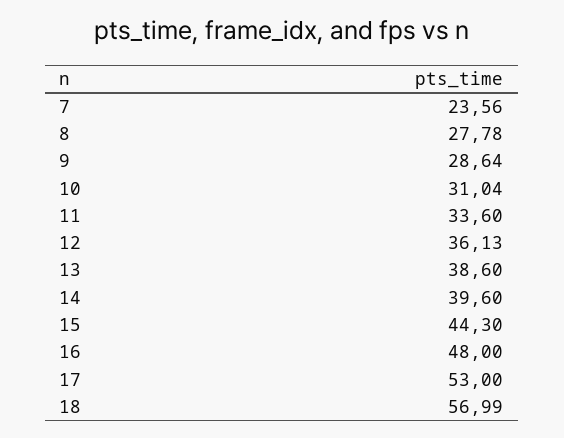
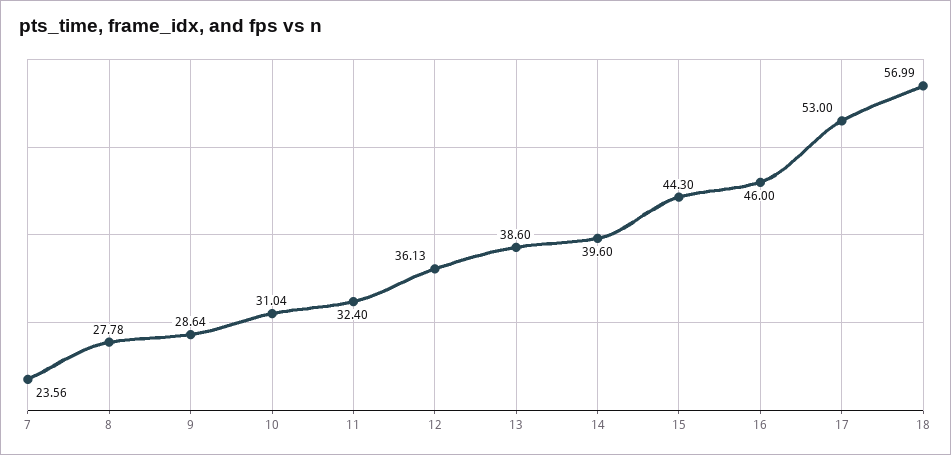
  {
    "7": 23.56,
    "8": 27.78,
    "9": 28.64,
    "10": 31.04,
-   "11": 33.6,
+   "11": 32.4,
    "12": 36.13,
    "13": 38.6,
    "14": 39.6,
    "15": 44.3,
-   "16": 48,
+   "16": 46,
    "17": 53,
    "18": 56.99
  }

